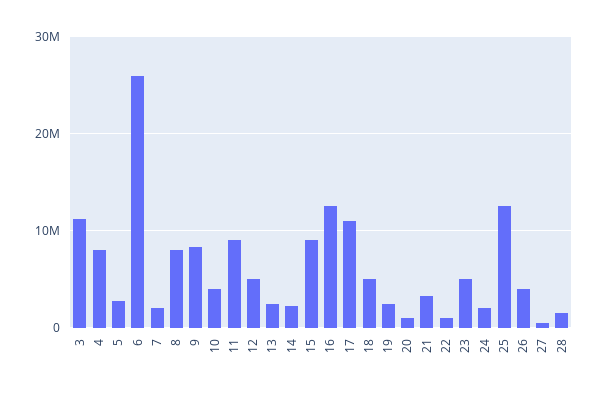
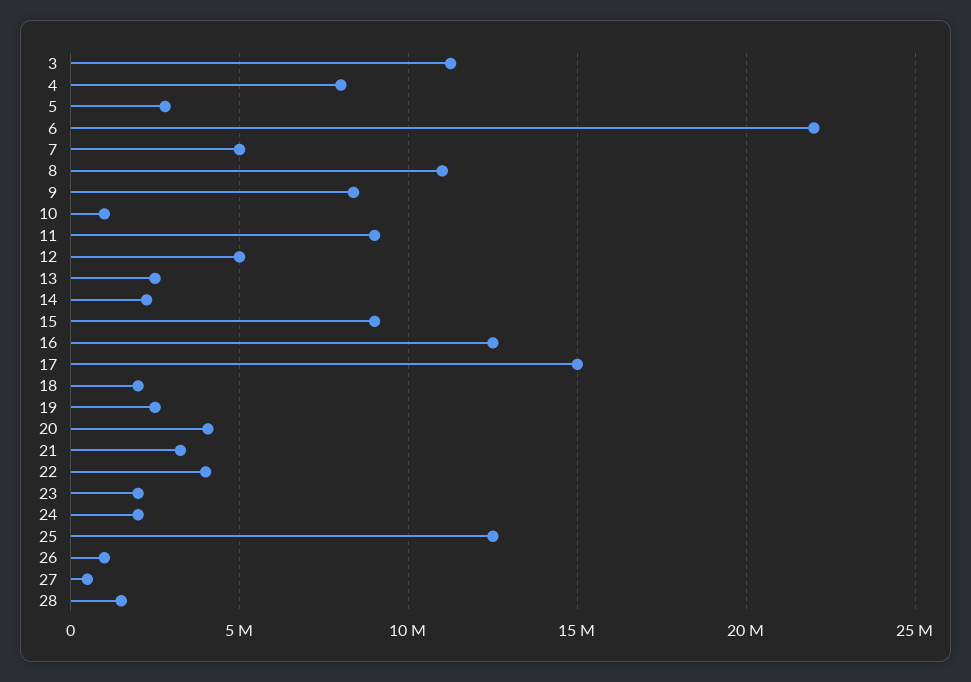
  {
    "3": 11500000,
    "4": 8000000,
    "5": 3000000,
-   "6": 26000000,
+   "6": 22000000,
-   "7": 2000000,
+   "7": 5000000,
-   "8": 8000000,
+   "8": 11000000,
    "9": 8500000,
-   "10": 4000000,
+   "10": 1000000,
    "11": 9000000,
    "12": 5000000,
    "13": 2500000,
    "14": 2500000,
    "15": 9000000,
    "16": 12500000,
-   "17": 11000000,
+   "17": 15000000,
-   "18": 5000000,
+   "18": 2000000,
    "19": 2500000,
-   "20": 1000000,
+   "20": 4000000,
    "21": 3500000,
-   "22": 1000000,
+   "22": 4000000,
-   "23": 5000000,
+   "23": 2000000,
    "24": 2000000,
    "25": 12500000,
-   "26": 4000000,
+   "26": 1000000,
    "27": 500000,
    "28": 1500000
  }

